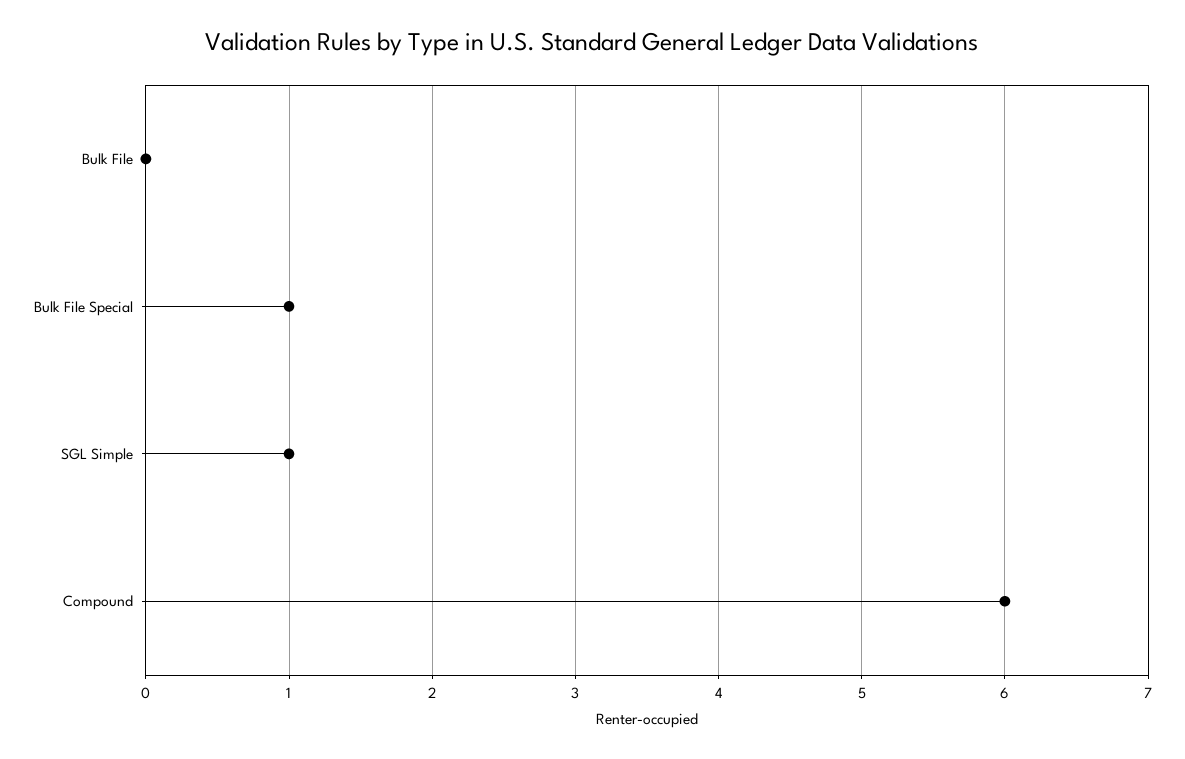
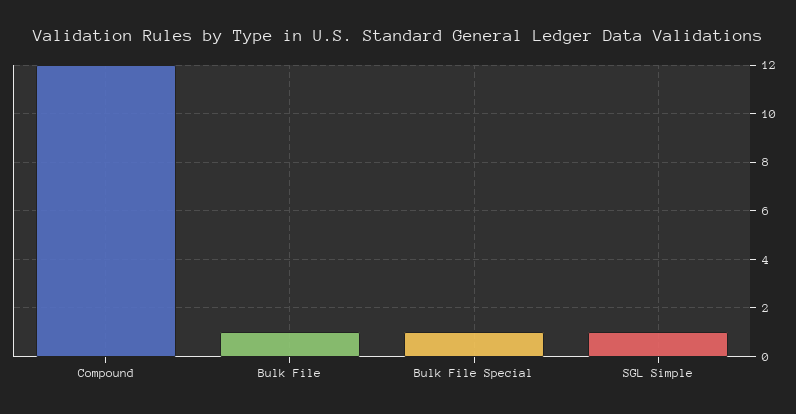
  {
-   "Bulk File": 0,
+   "Bulk File": 1,
    "Bulk File Special": 1,
    "SGL Simple": 1,
-   "Compound": 6
+   "Compound": 12
  }

